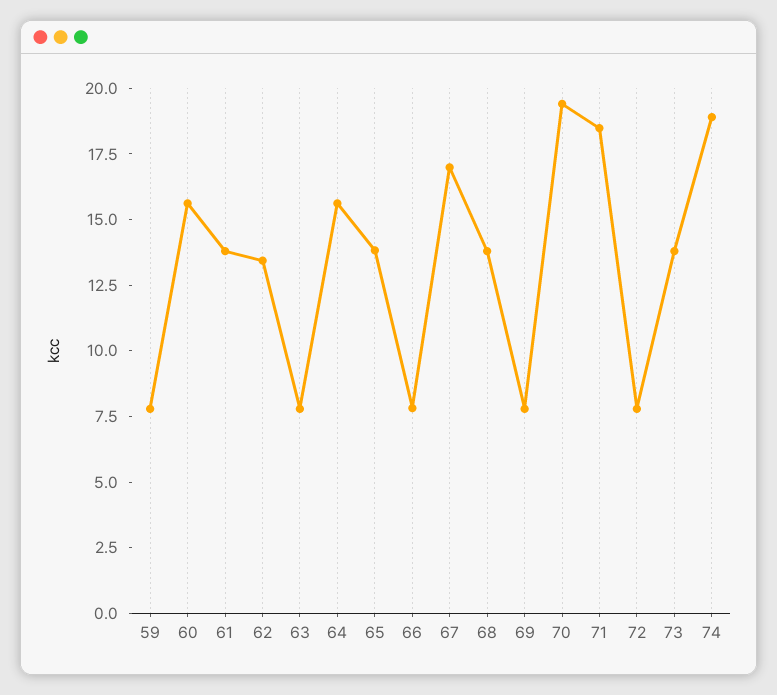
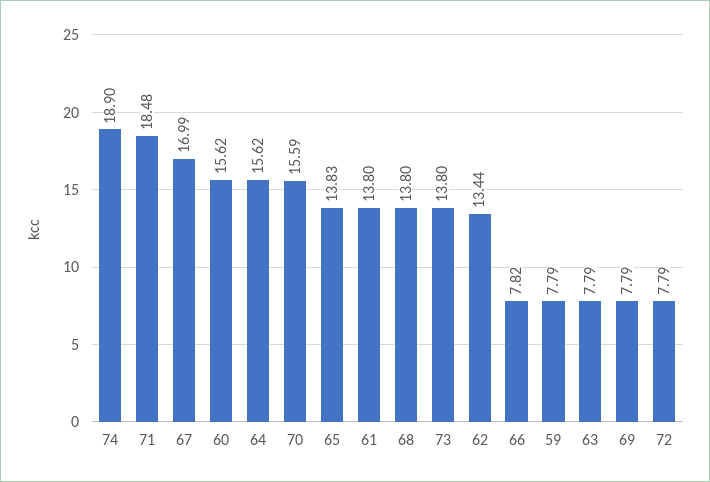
  {
    "59": 7.79,
    "60": 15.62,
    "61": 13.8,
    "62": 13.44,
    "63": 7.79,
    "64": 15.62,
    "65": 13.83,
    "66": 7.82,
    "67": 16.99,
    "68": 13.8,
    "69": 7.79,
-   "70": 19.5,
+   "70": 15.59,
    "71": 18.48,
    "72": 7.79,
    "73": 13.8,
    "74": 18.9
  }

